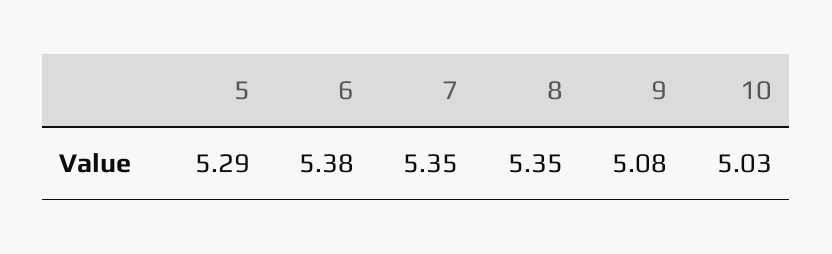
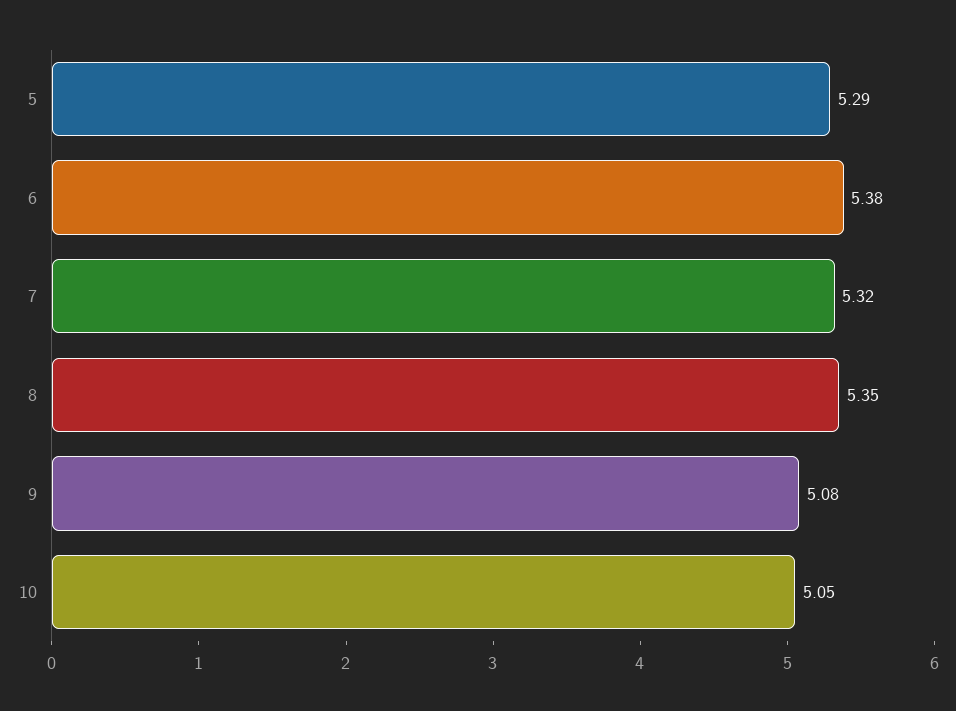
  {
    "5": 5.29,
    "6": 5.38,
-   "7": 5.35,
+   "7": 5.32,
    "8": 5.35,
    "9": 5.08,
-   "10": 5.03
+   "10": 5.05
  }

